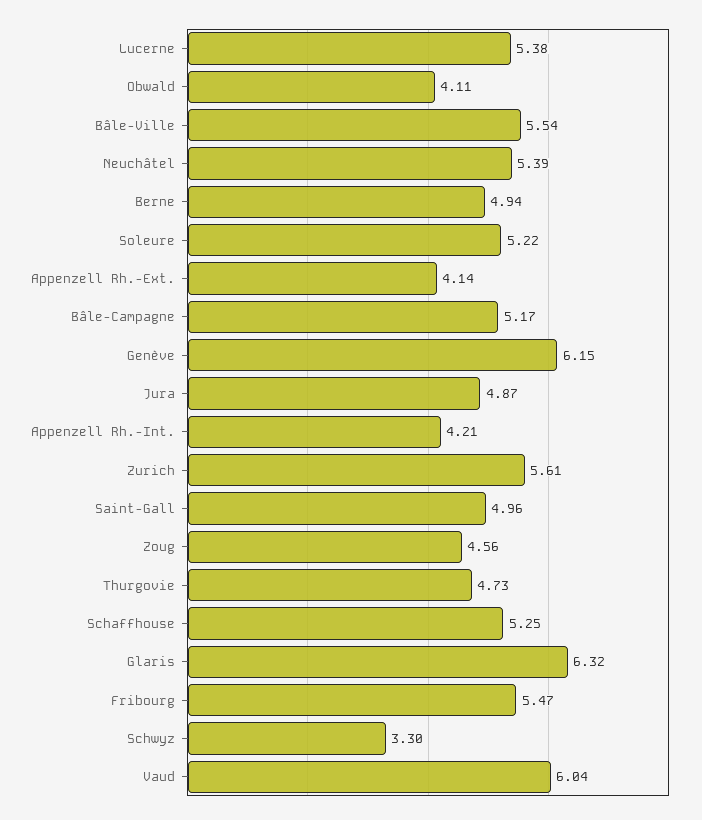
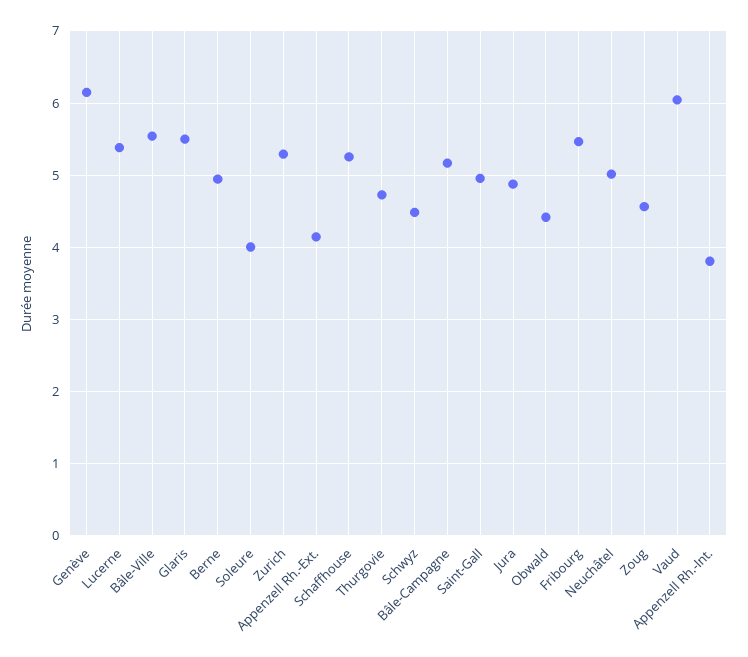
  {
    "Lucerne": 5.38,
-   "Obwald": 4.11,
+   "Obwald": 4.4,
    "Bâle-Ville": 5.54,
-   "Neuchâtel": 5.39,
+   "Neuchâtel": 5,
    "Berne": 4.94,
-   "Soleure": 5.22,
+   "Soleure": 4,
    "Appenzell Rh.-Ext.": 4.14,
    "Bâle-Campagne": 5.17,
    "Genève": 6.15,
    "Jura": 4.87,
-   "Appenzell Rh.-Int.": 4.21,
+   "Appenzell Rh.-Int.": 3.8,
-   "Zurich": 5.61,
+   "Zurich": 5.3,
    "Saint-Gall": 4.96,
    "Zoug": 4.56,
    "Thurgovie": 4.73,
    "Schaffhouse": 5.25,
-   "Glaris": 6.32,
+   "Glaris": 5.5,
    "Fribourg": 5.47,
-   "Schwyz": 3.3,
+   "Schwyz": 4.5,
    "Vaud": 6.04
  }

